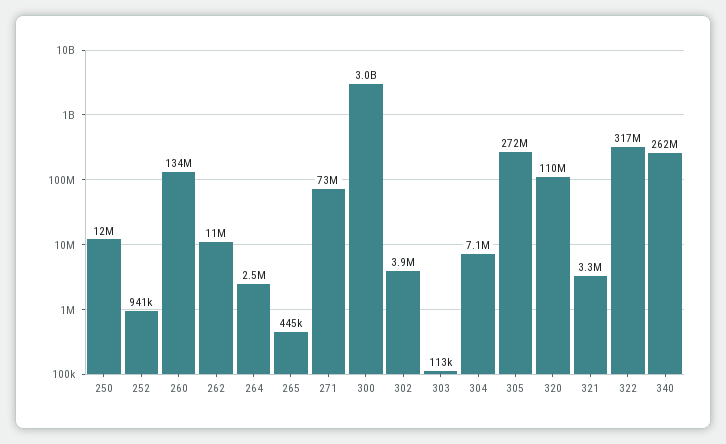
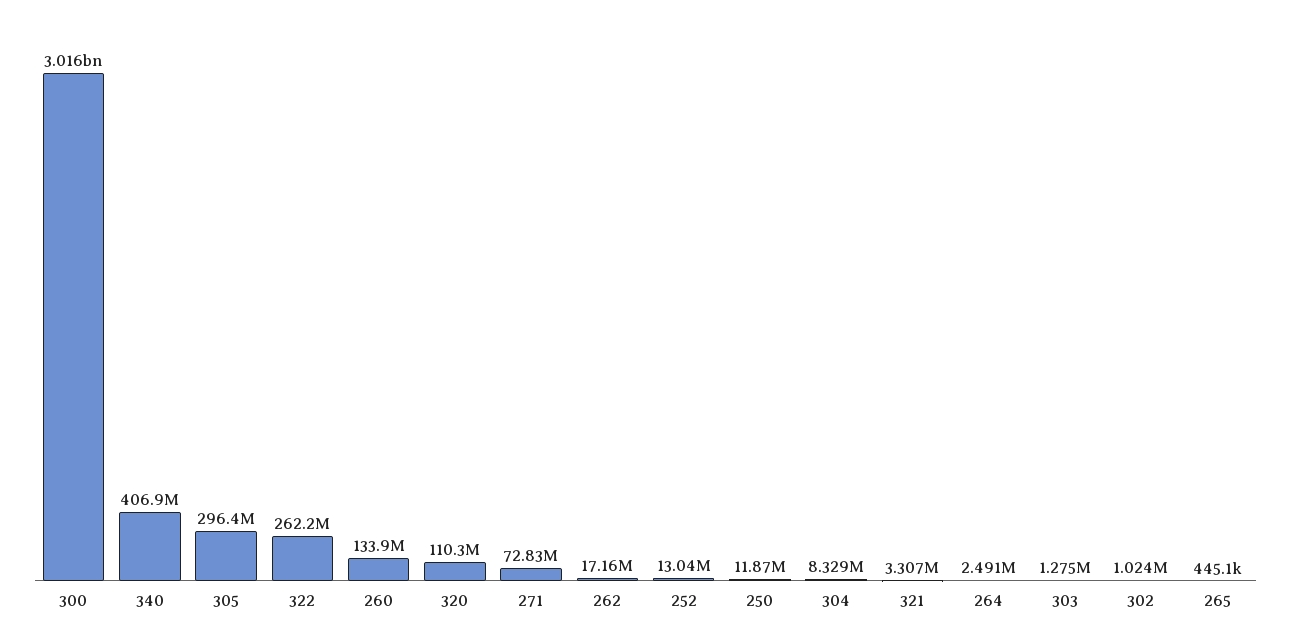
  {
    "250": 11870000,
-   "252": 941000,
+   "252": 13040000,
    "260": 133900000,
-   "262": 11000000,
+   "262": 17160000,
    "264": 2491000,
    "265": 445100,
    "271": 72830000,
    "300": 3016000000,
-   "302": 3900000,
+   "302": 1024000,
-   "303": 113000,
+   "303": 1275000,
-   "304": 7100000,
+   "304": 8329000,
-   "305": 272000000,
+   "305": 296400000,
    "320": 110300000,
    "321": 3307000,
-   "322": 317000000,
+   "322": 262200000,
-   "340": 262000000
+   "340": 406900000
  }

